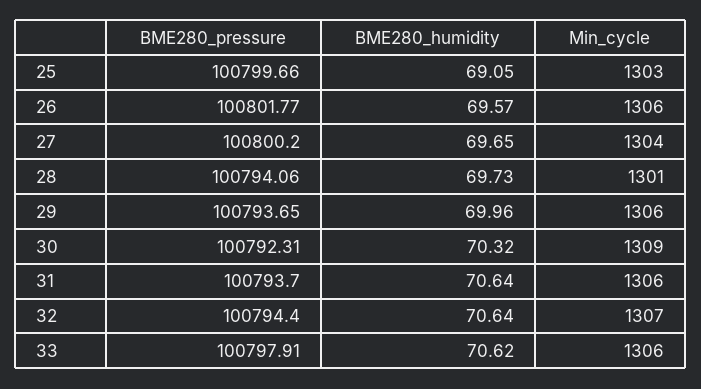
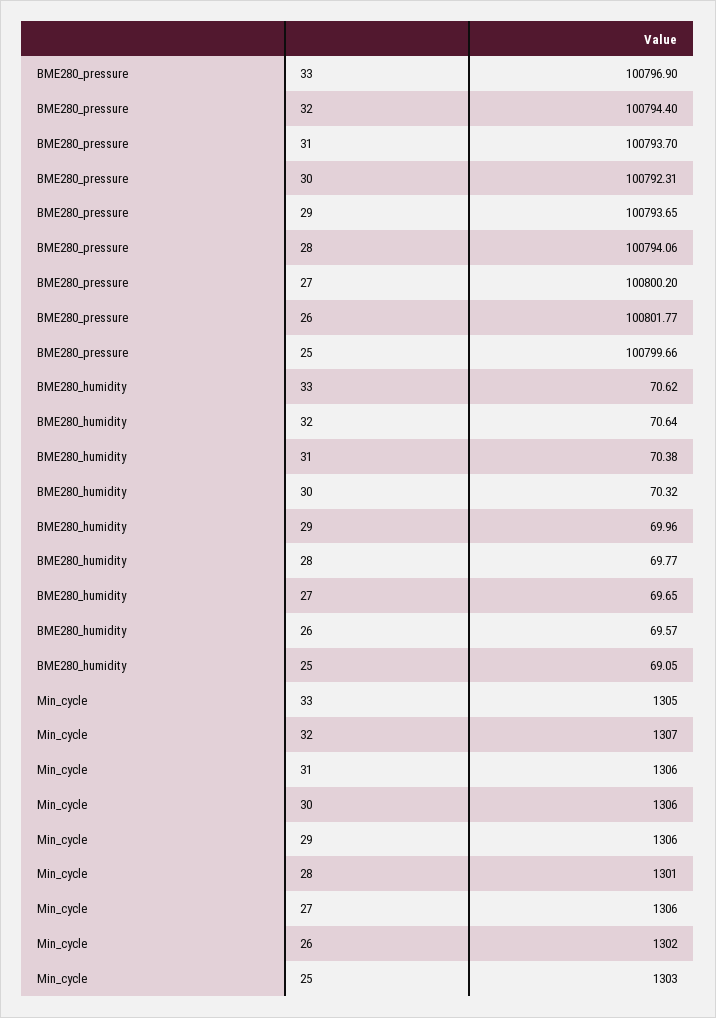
  {
    "BME280_pressure": {
      "25": 100799.66,
      "26": 100801.77,
      "27": 100800.2,
      "28": 100794.06,
      "29": 100793.65,
      "30": 100792.31,
      "31": 100793.7,
      "32": 100794.4,
-     "33": 100797.91
+     "33": 100796.9
    },
    "BME280_humidity": {
      "25": 69.05,
      "26": 69.57,
      "27": 69.65,
-     "28": 69.73,
+     "28": 69.77,
      "29": 69.96,
      "30": 70.32,
-     "31": 70.64,
+     "31": 70.38,
      "32": 70.64,
      "33": 70.62
    },
    "Min_cycle": {
      "25": 1303,
-     "26": 1306,
+     "26": 1302,
-     "27": 1304,
+     "27": 1306,
      "28": 1301,
      "29": 1306,
-     "30": 1309,
+     "30": 1306,
      "31": 1306,
      "32": 1307,
-     "33": 1306
+     "33": 1305
    }
  }

